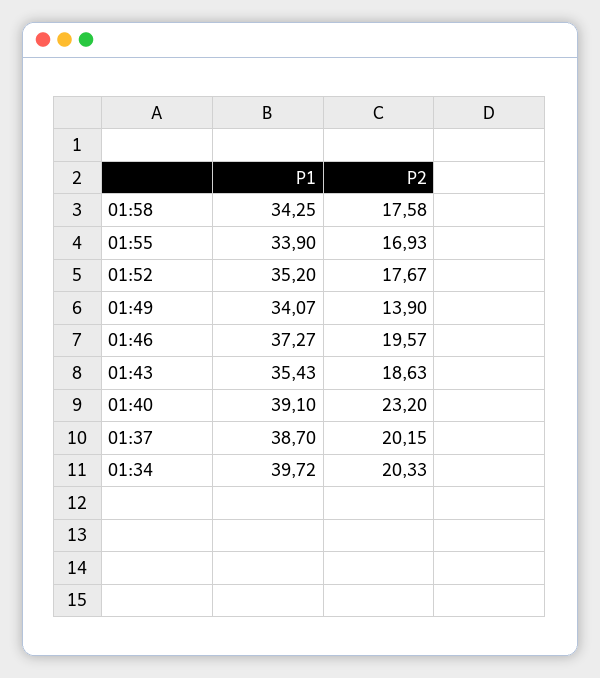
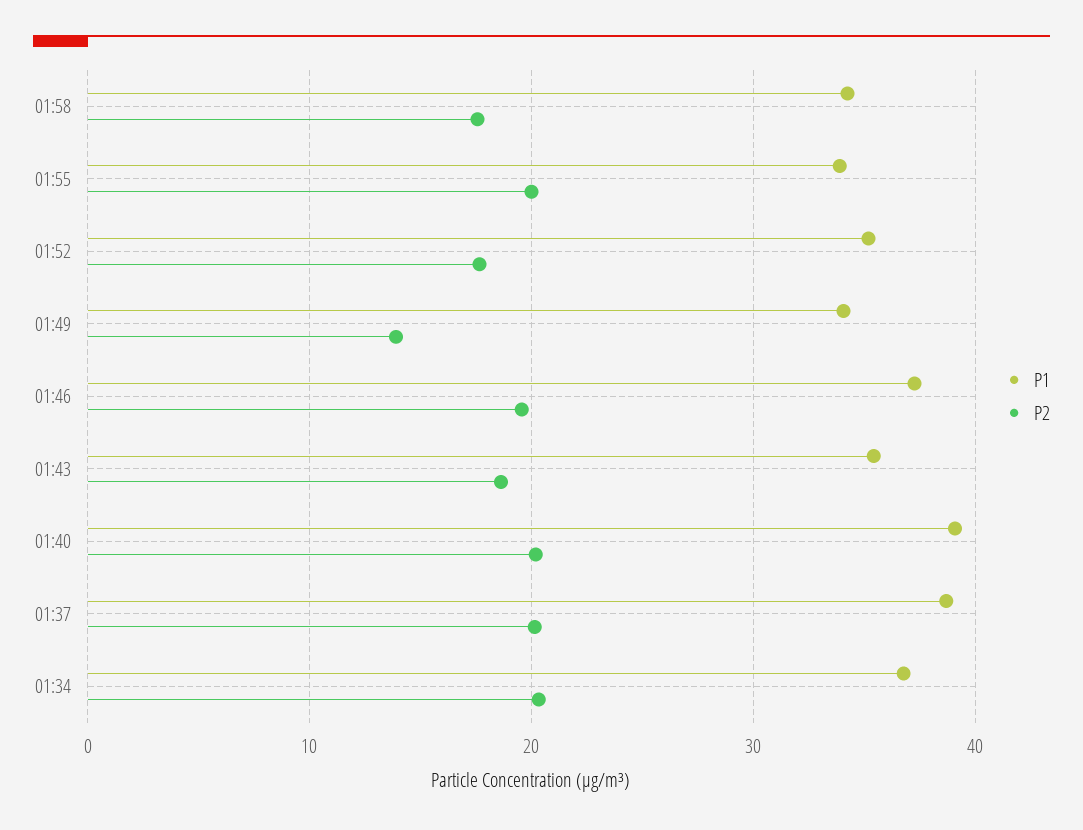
  {
    "P1": {
      "01:58": 34.25,
      "01:55": 33.9,
      "01:52": 35.2,
      "01:49": 34.07,
      "01:46": 37.27,
      "01:43": 35.43,
      "01:40": 39.1,
      "01:37": 38.7,
-     "01:34": 39.72
+     "01:34": 37
    },
    "P2": {
      "01:58": 17.58,
-     "01:55": 16.93,
+     "01:55": 20,
      "01:52": 17.67,
      "01:49": 13.9,
      "01:46": 19.57,
      "01:43": 18.63,
-     "01:40": 23.2,
+     "01:40": 20,
      "01:37": 20.15,
      "01:34": 20.33
    }
  }

